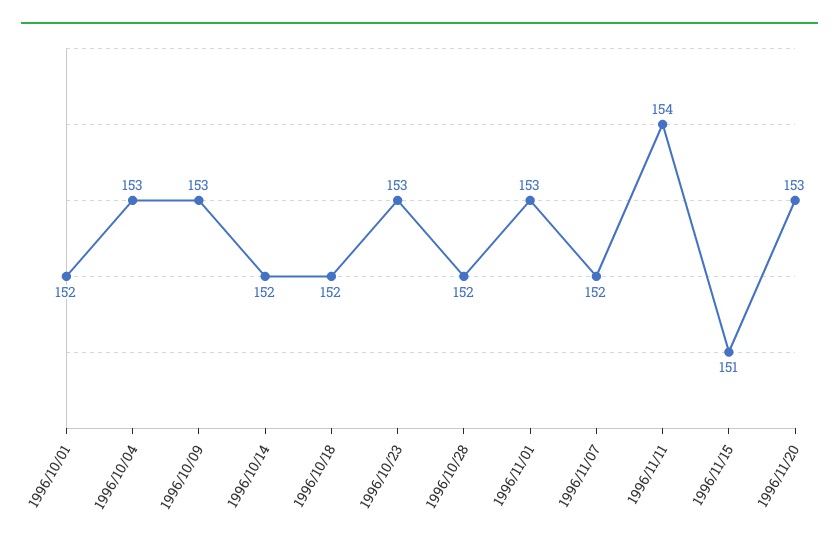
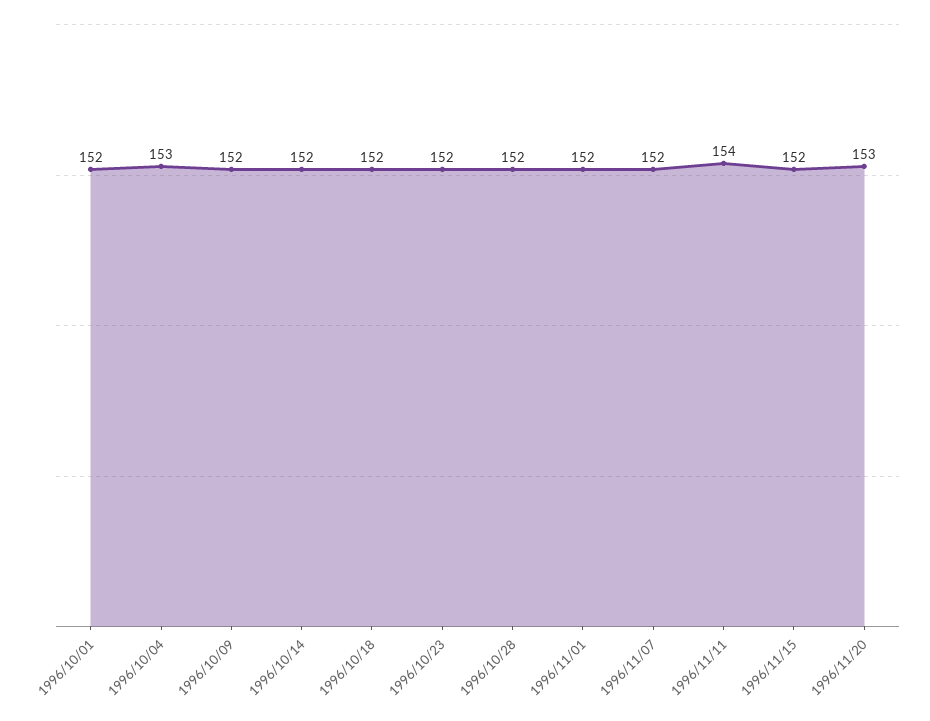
  {
    "1996/10/01": 152,
    "1996/10/04": 153,
-   "1996/10/09": 153,
+   "1996/10/09": 152,
    "1996/10/14": 152,
    "1996/10/18": 152,
-   "1996/10/23": 153,
+   "1996/10/23": 152,
    "1996/10/28": 152,
-   "1996/11/01": 153,
+   "1996/11/01": 152,
    "1996/11/07": 152,
    "1996/11/11": 154,
-   "1996/11/15": 151,
+   "1996/11/15": 152,
    "1996/11/20": 153
  }

